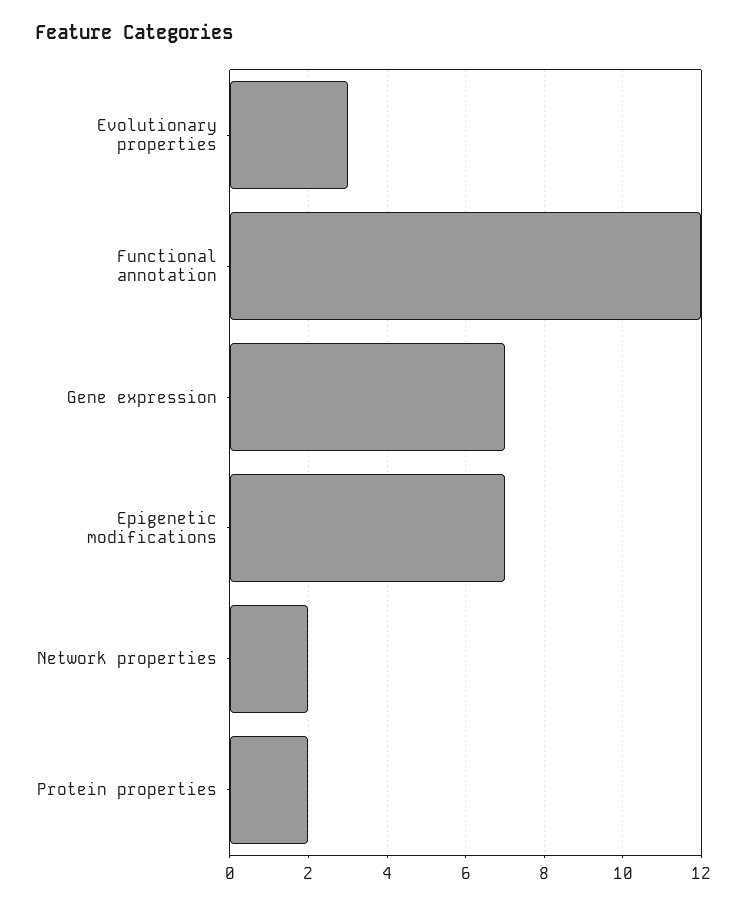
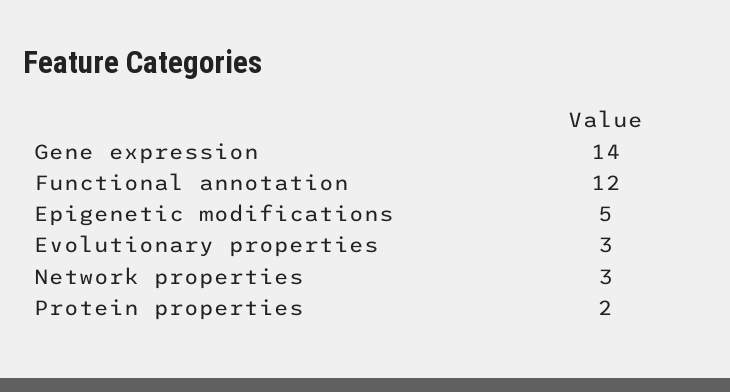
  {
    "Evolutionary properties": 3,
    "Functional annotation": 12,
-   "Gene expression": 7,
+   "Gene expression": 14,
-   "Epigenetic modifications": 7,
+   "Epigenetic modifications": 5,
-   "Network properties": 2,
+   "Network properties": 3,
    "Protein properties": 2
  }

